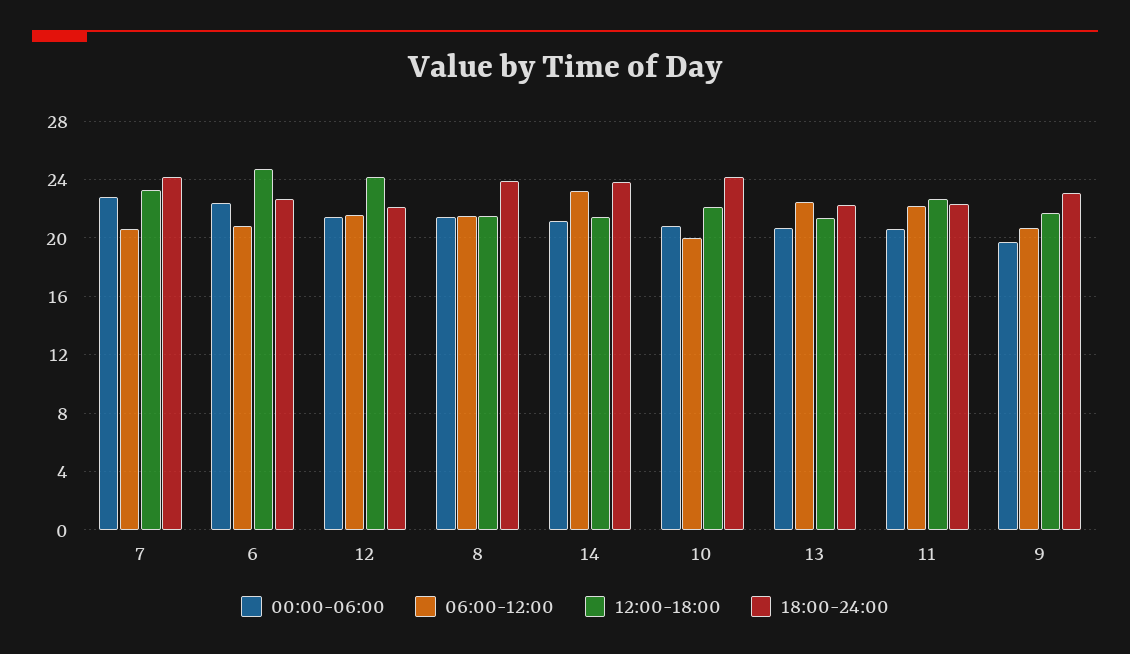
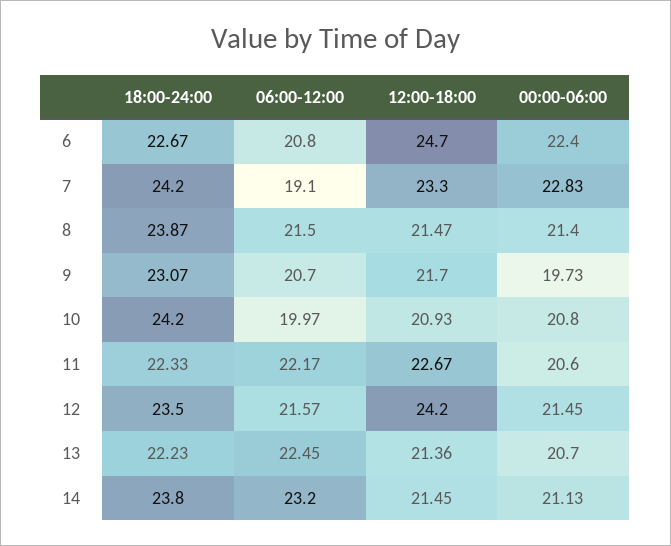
  {
    "00:00-06:00": {
      "7": 22.83,
      "6": 22.4,
      "12": 21.45,
      "8": 21.4,
      "14": 21.13,
      "10": 20.8,
      "13": 20.7,
      "11": 20.6,
      "9": 19.73
    },
    "06:00-12:00": {
-     "7": 20.5,
+     "7": 19.1,
      "6": 20.8,
      "12": 21.57,
      "8": 21.5,
      "14": 23.2,
      "10": 19.97,
      "13": 22.45,
      "11": 22.17,
      "9": 20.7
    },
    "12:00-18:00": {
      "7": 23.3,
      "6": 24.7,
      "12": 24.2,
      "8": 21.47,
      "14": 21.45,
-     "10": 22,
+     "10": 20.93,
      "13": 21.36,
      "11": 22.67,
      "9": 21.7
    },
    "18:00-24:00": {
      "7": 24.2,
      "6": 22.67,
-     "12": 22,
+     "12": 23.5,
      "8": 23.87,
      "14": 23.8,
      "10": 24.2,
      "13": 22.23,
      "11": 22.33,
      "9": 23.07
    }
  }

